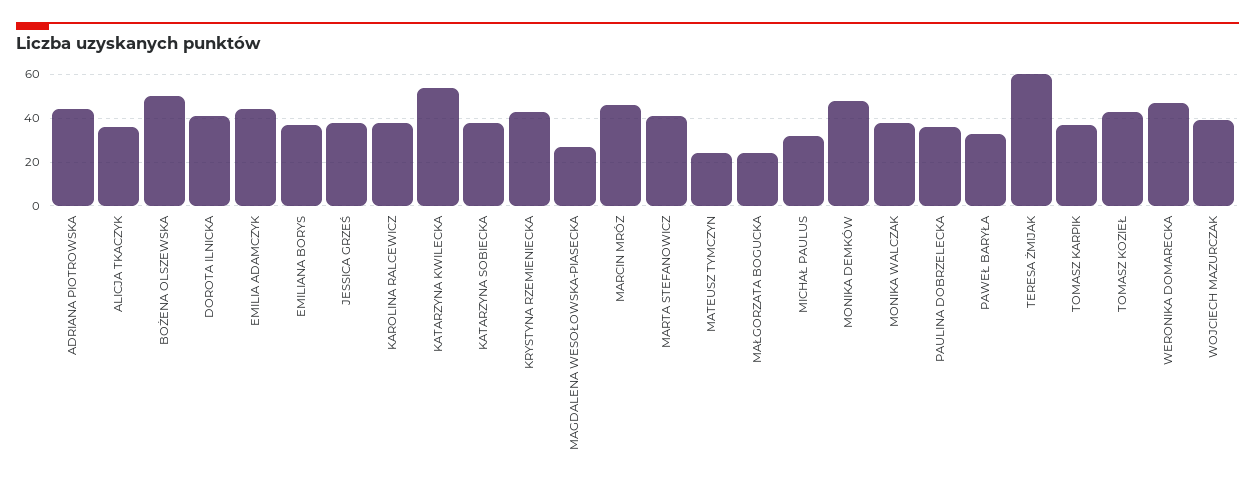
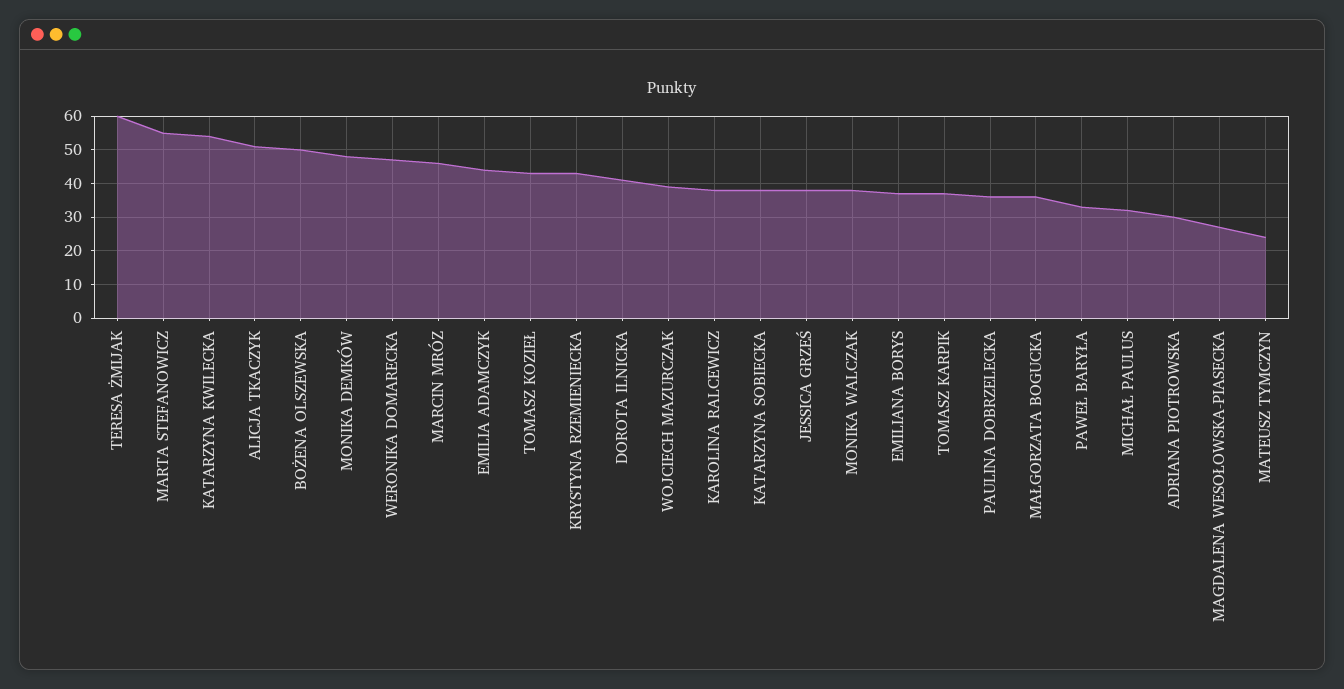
  {
-   "ADRIANA PIOTROWSKA": 45,
+   "ADRIANA PIOTROWSKA": 30,
-   "ALICJA TKACZYK": 35,
+   "ALICJA TKACZYK": 50,
    "BOŻENA OLSZEWSKA": 50,
    "DOROTA ILNICKA": 40,
    "EMILIA ADAMCZYK": 45,
    "EMILIANA BORYS": 35,
    "JESSICA GRZEŚ": 40,
    "KAROLINA RALCEWICZ": 40,
    "KATARZYNA KWILECKA": 55,
    "KATARZYNA SOBIECKA": 40,
    "KRYSTYNA RZEMIENIECKA": 45,
    "MAGDALENA WESOŁOWSKA-PIASECKA": 25,
    "MARCIN MRÓZ": 45,
-   "MARTA STEFANOWICZ": 40,
+   "MARTA STEFANOWICZ": 55,
    "MATEUSZ TYMCZYN": 25,
-   "MAŁGORZATA BOGUCKA": 25,
+   "MAŁGORZATA BOGUCKA": 35,
    "MICHAŁ PAULUS": 30,
    "MONIKA DEMKÓW": 50,
    "MONIKA WALCZAK": 40,
    "PAULINA DOBRZELECKA": 35,
    "PAWEŁ BARYŁA": 35,
    "TERESA ŻMIJAK": 60,
    "TOMASZ KARPIK": 35,
    "TOMASZ KOZIEŁ": 45,
    "WERONIKA DOMARECKA": 45,
    "WOJCIECH MAZURCZAK": 40
  }

